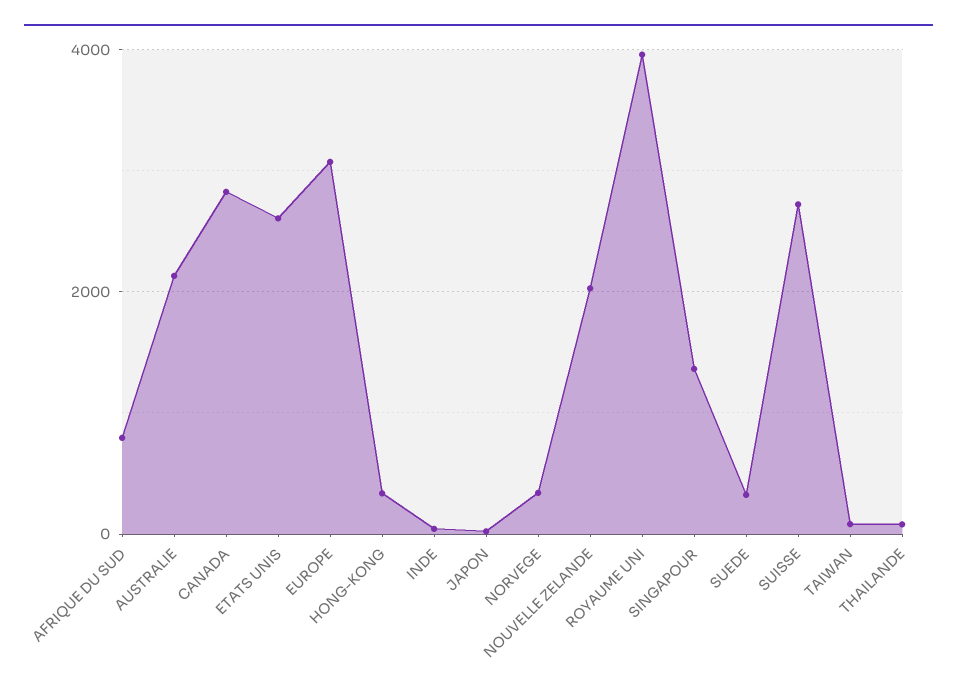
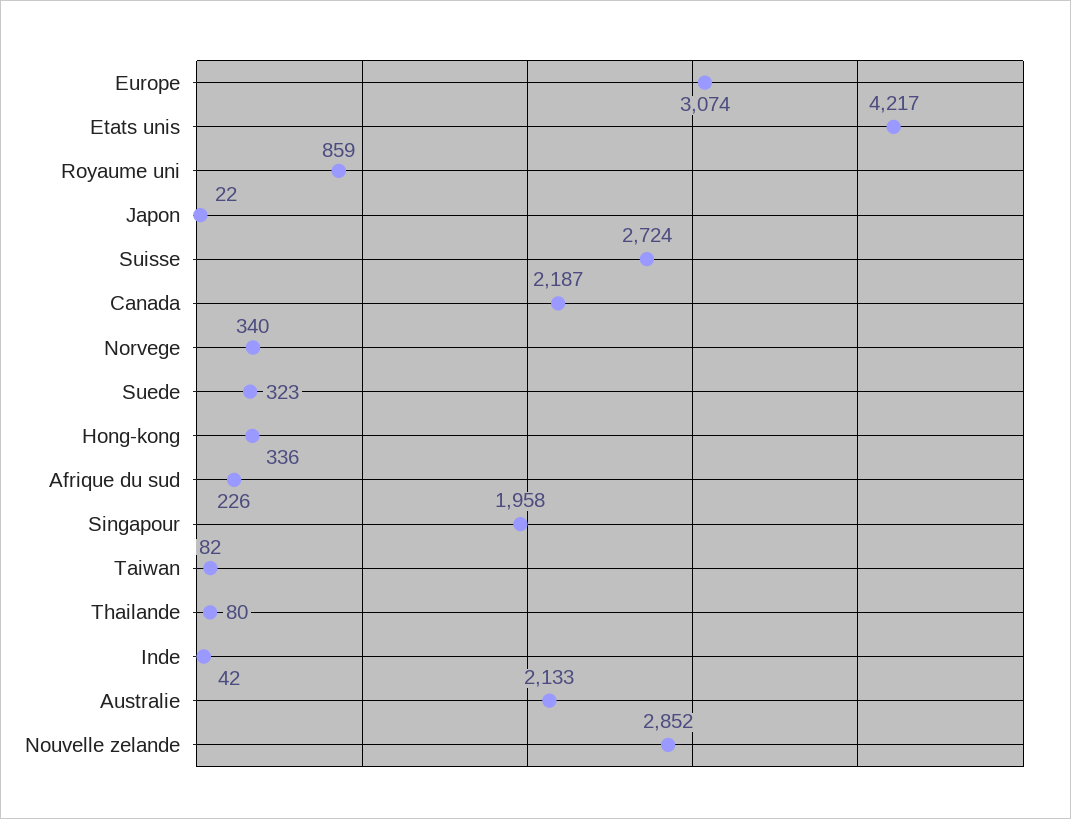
  {
-   "AFRIQUE DU SUD": 800,
+   "AFRIQUE DU SUD": 226,
    "AUSTRALIE": 2133,
-   "CANADA": 2800,
+   "CANADA": 2187,
-   "ETATS UNIS": 2600,
+   "ETATS UNIS": 4217,
    "EUROPE": 3074,
    "HONG-KONG": 336,
    "INDE": 42,
    "JAPON": 22,
    "NORVEGE": 340,
-   "NOUVELLE ZELANDE": 2000,
+   "NOUVELLE ZELANDE": 2852,
-   "ROYAUME UNI": 4000,
+   "ROYAUME UNI": 859,
-   "SINGAPOUR": 1400,
+   "SINGAPOUR": 1958,
    "SUEDE": 323,
    "SUISSE": 2724,
    "TAIWAN": 82,
    "THAILANDE": 80
  }

